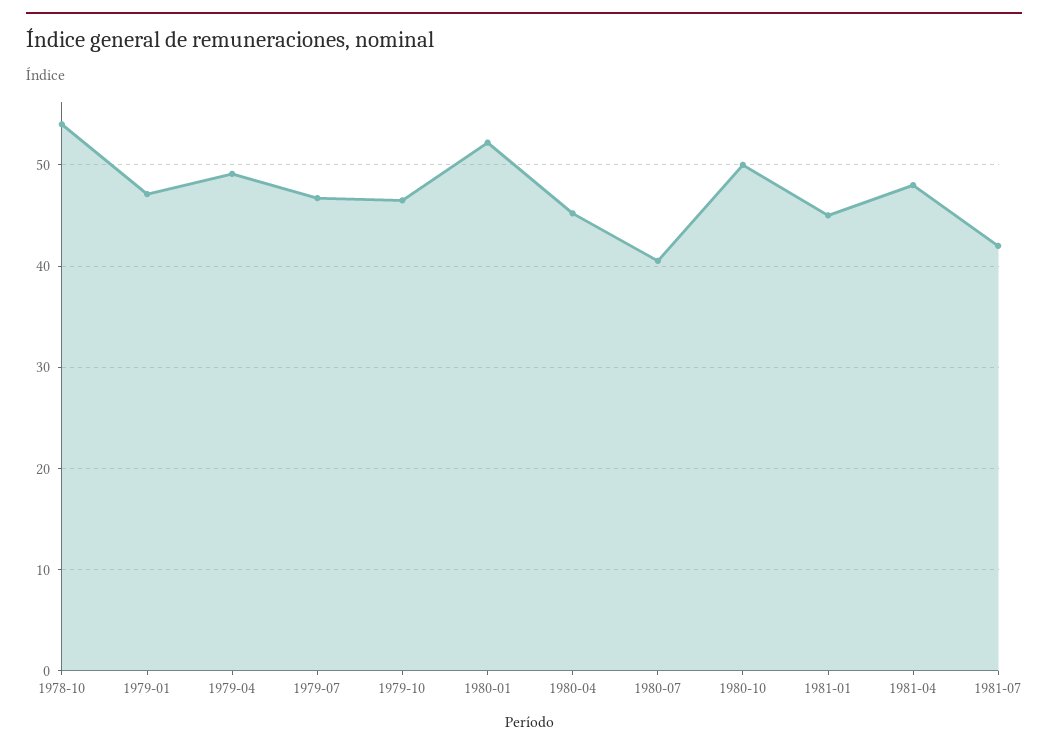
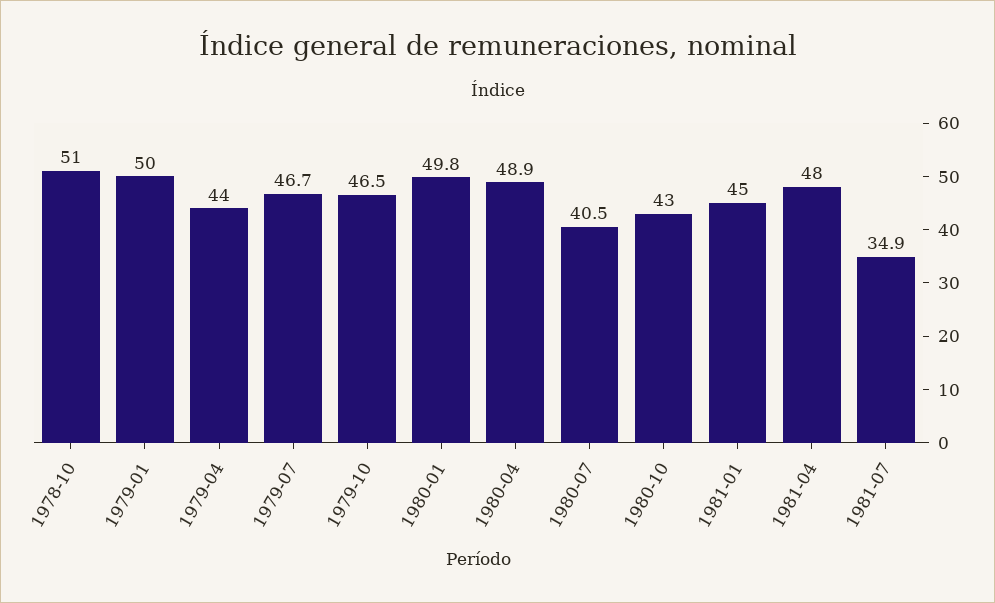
  {
-   "1978-10": 54,
+   "1978-10": 51,
-   "1979-01": 47,
+   "1979-01": 50,
-   "1979-04": 49,
+   "1979-04": 44,
    "1979-07": 46.7,
    "1979-10": 46.5,
-   "1980-01": 52,
+   "1980-01": 49.8,
-   "1980-04": 45,
+   "1980-04": 48.9,
    "1980-07": 40.5,
-   "1980-10": 50,
+   "1980-10": 43,
    "1981-01": 45,
    "1981-04": 48,
-   "1981-07": 42
+   "1981-07": 34.9
  }

